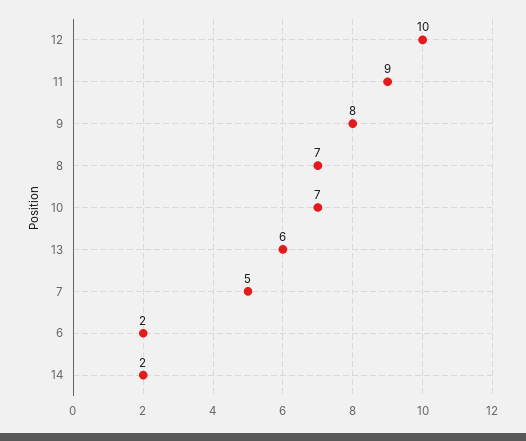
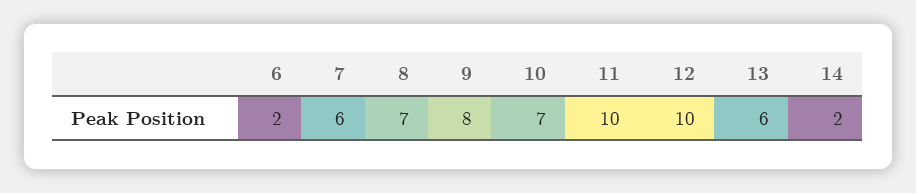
  {
    "12": 10,
-   "11": 9,
+   "11": 10,
    "9": 8,
    "8": 7,
    "10": 7,
    "13": 6,
-   "7": 5,
+   "7": 6,
    "6": 2,
    "14": 2
  }

